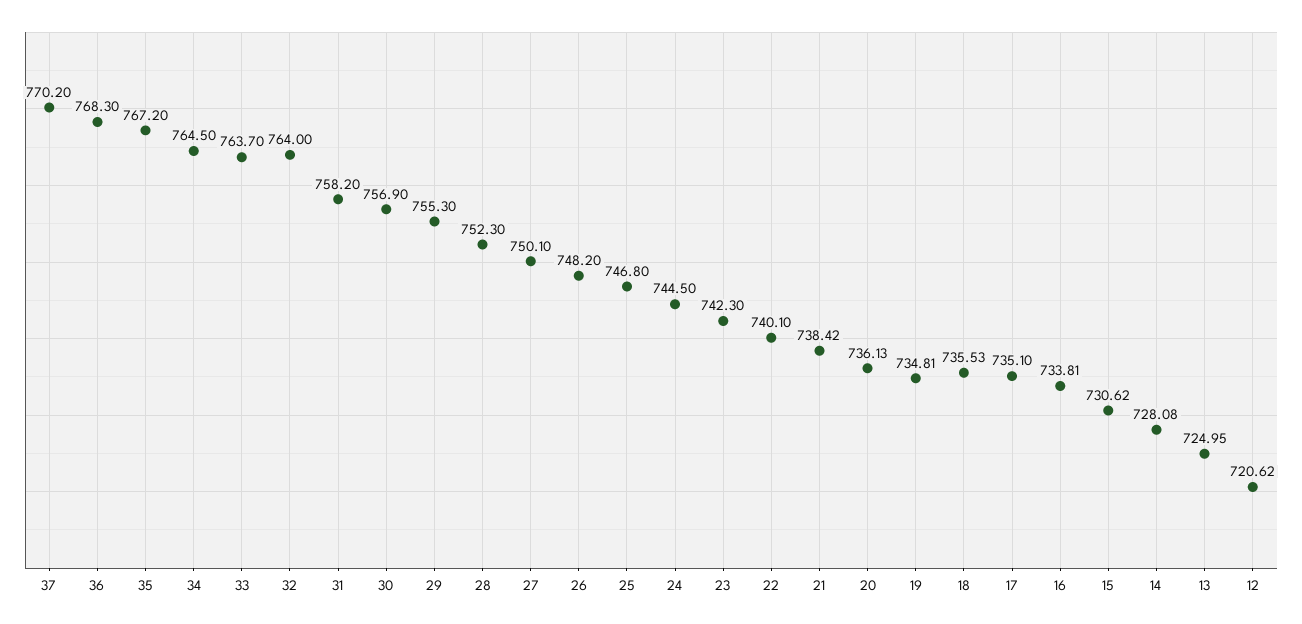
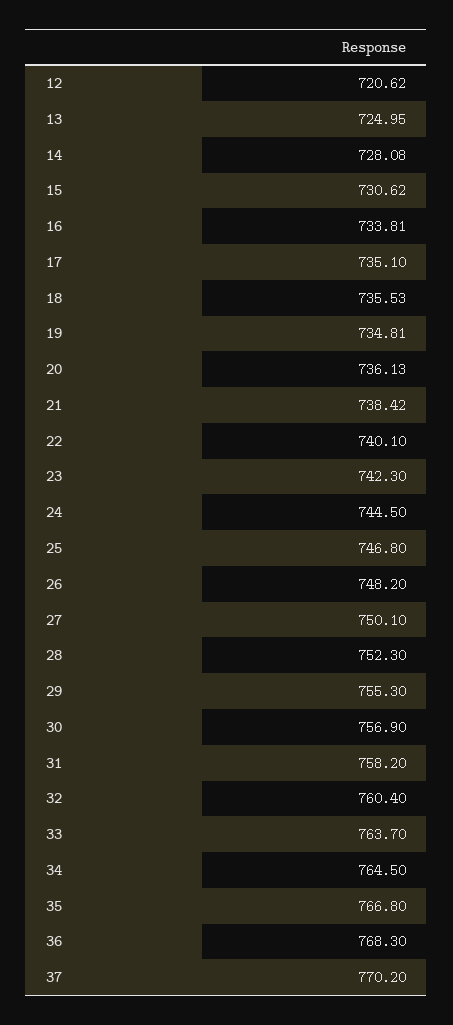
  {
    "37": 770.2,
    "36": 768.3,
-   "35": 767.2,
+   "35": 766.8,
    "34": 764.5,
    "33": 763.7,
-   "32": 764,
+   "32": 760.4,
    "31": 758.2,
    "30": 756.9,
    "29": 755.3,
    "28": 752.3,
    "27": 750.1,
    "26": 748.2,
    "25": 746.8,
    "24": 744.5,
    "23": 742.3,
    "22": 740.1,
    "21": 738.42,
    "20": 736.13,
    "19": 734.81,
    "18": 735.53,
    "17": 735.1,
    "16": 733.81,
    "15": 730.62,
    "14": 728.08,
    "13": 724.95,
    "12": 720.62
  }

